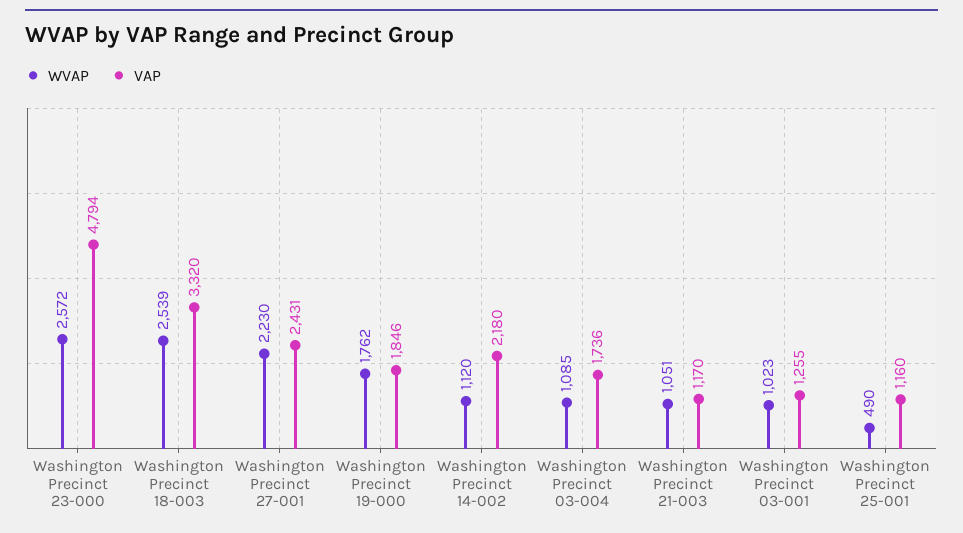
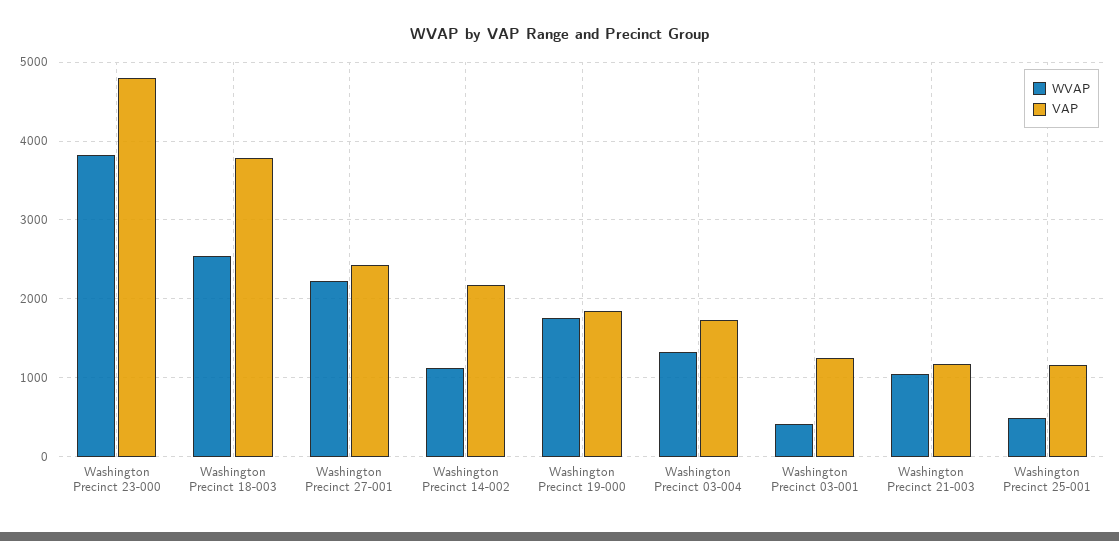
  {
    "WVAP": {
-     "Washington Precinct 23-000": 2572,
+     "Washington Precinct 23-000": 3800,
      "Washington Precinct 18-003": 2539,
      "Washington Precinct 27-001": 2230,
      "Washington Precinct 19-000": 1762,
      "Washington Precinct 14-002": 1120,
-     "Washington Precinct 03-004": 1085,
+     "Washington Precinct 03-004": 1300,
      "Washington Precinct 21-003": 1051,
-     "Washington Precinct 03-001": 1023,
+     "Washington Precinct 03-001": 400,
      "Washington Precinct 25-001": 490
    },
    "VAP": {
      "Washington Precinct 23-000": 4794,
-     "Washington Precinct 18-003": 3320,
+     "Washington Precinct 18-003": 3800,
      "Washington Precinct 27-001": 2431,
      "Washington Precinct 19-000": 1846,
      "Washington Precinct 14-002": 2180,
      "Washington Precinct 03-004": 1736,
      "Washington Precinct 21-003": 1170,
      "Washington Precinct 03-001": 1255,
      "Washington Precinct 25-001": 1160
    }
  }

